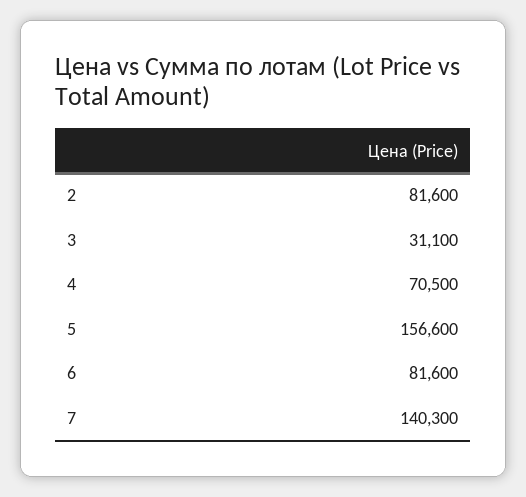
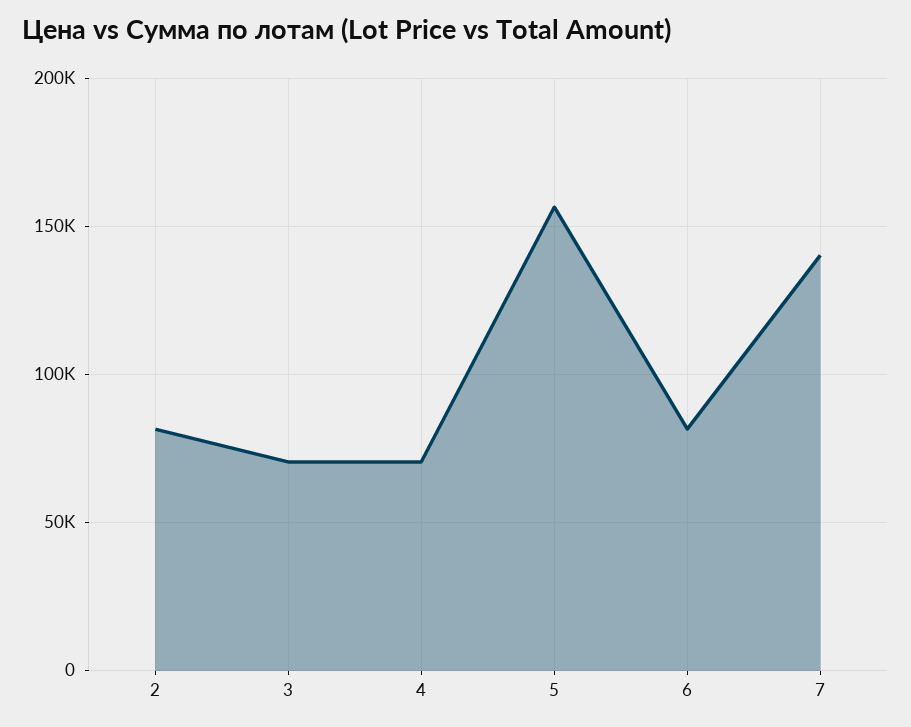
  {
    "2": 81600,
-   "3": 31100,
+   "3": 70000,
    "4": 70500,
    "5": 156600,
    "6": 81600,
    "7": 140300
  }

